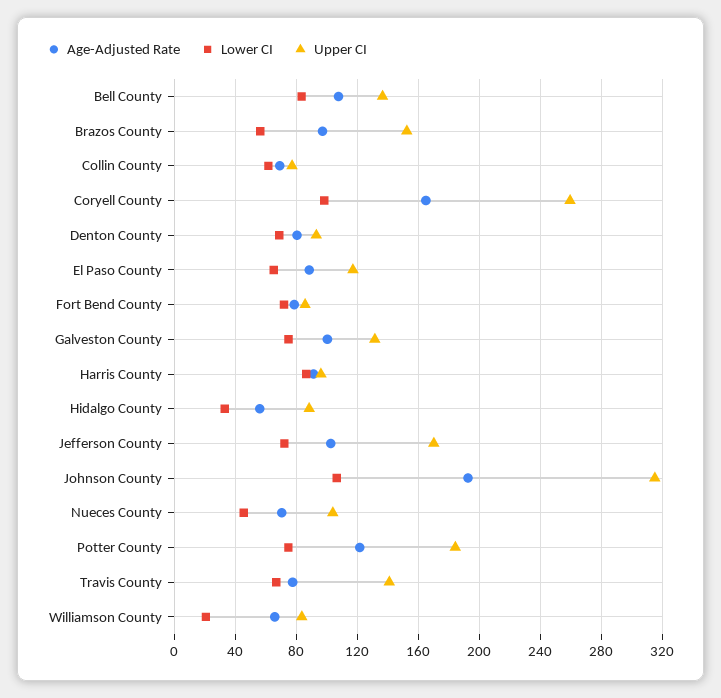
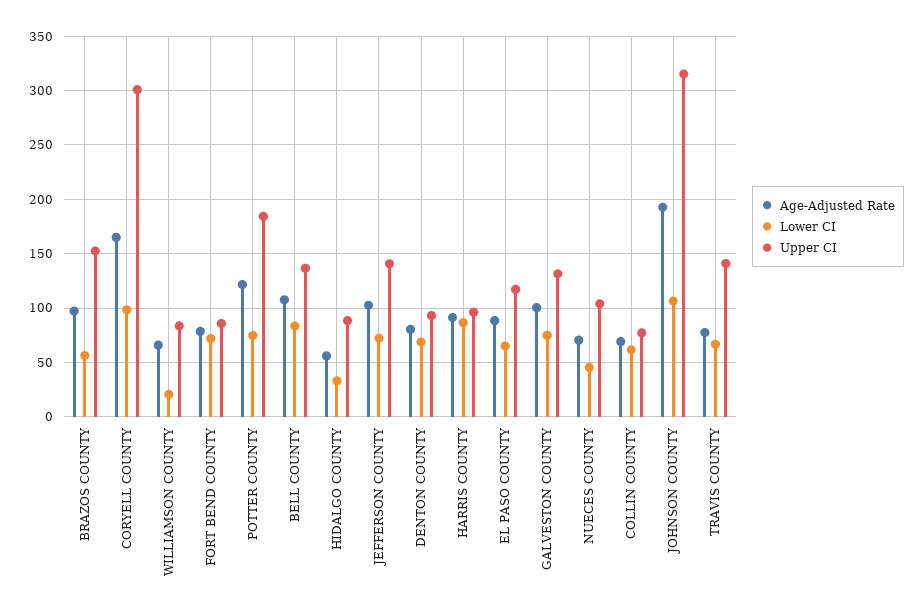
  {
    "Age-Adjusted Rate": {
      "Bell County": 110,
      "Brazos County": 95,
      "Collin County": 70,
      "Coryell County": 165,
      "Denton County": 80,
      "El Paso County": 90,
      "Fort Bend County": 80,
      "Galveston County": 100,
      "Harris County": 90,
      "Hidalgo County": 55,
      "Jefferson County": 105,
      "Johnson County": 195,
      "Nueces County": 70,
      "Potter County": 120,
      "Travis County": 80,
      "Williamson County": 65
    },
    "Lower CI": {
      "Bell County": 85,
      "Brazos County": 55,
      "Collin County": 60,
      "Coryell County": 100,
      "Denton County": 70,
      "El Paso County": 65,
      "Fort Bend County": 70,
      "Galveston County": 75,
      "Harris County": 85,
      "Hidalgo County": 35,
      "Jefferson County": 70,
      "Johnson County": 105,
      "Nueces County": 45,
      "Potter County": 75,
      "Travis County": 65,
      "Williamson County": 20
    },
    "Upper CI": {
      "Bell County": 135,
      "Brazos County": 155,
      "Collin County": 75,
-     "Coryell County": 260,
+     "Coryell County": 300,
      "Denton County": 95,
      "El Paso County": 115,
      "Fort Bend County": 85,
      "Galveston County": 130,
      "Harris County": 95,
      "Hidalgo County": 90,
-     "Jefferson County": 170,
+     "Jefferson County": 140,
      "Johnson County": 315,
      "Nueces County": 105,
      "Potter County": 185,
      "Travis County": 140,
      "Williamson County": 85
    }
  }

